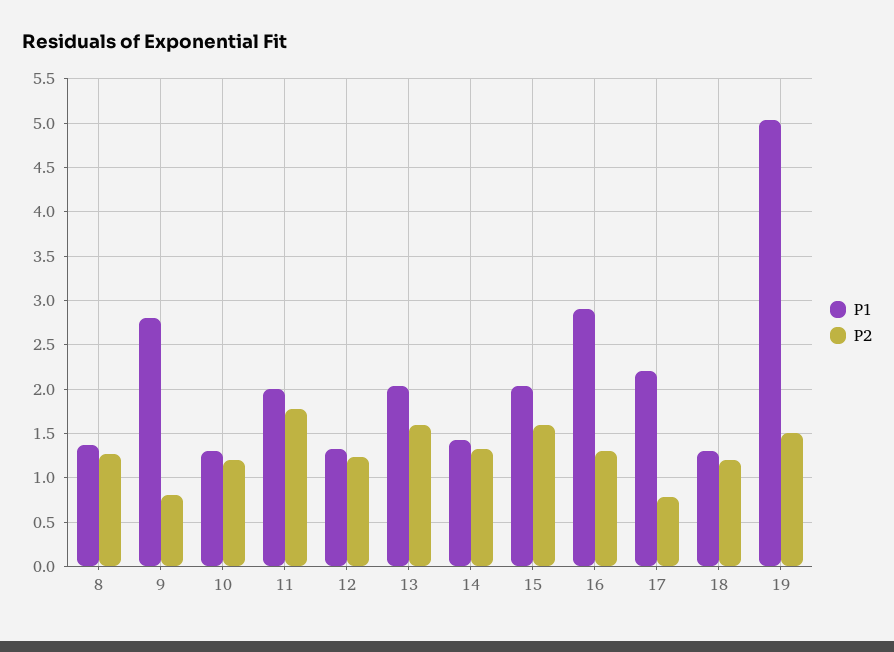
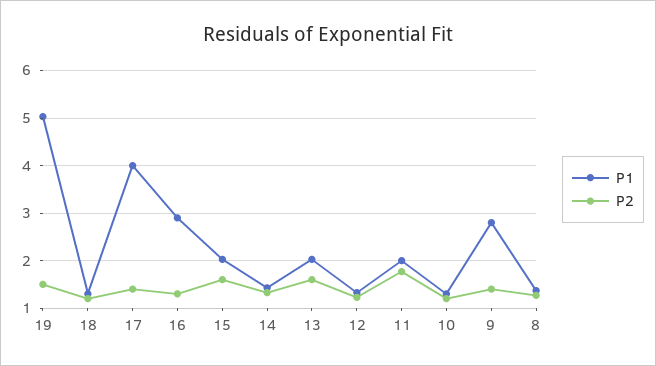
  {
    "P1": {
      "8": 1.4,
      "9": 2.8,
      "10": 1.3,
      "11": 2,
      "12": 1.3,
      "13": 2,
      "14": 1.4,
      "15": 2,
      "16": 2.9,
-     "17": 2.2,
+     "17": 4,
      "18": 1.3,
      "19": 5
    },
    "P2": {
      "8": 1.3,
-     "9": 0.8,
+     "9": 1.4,
      "10": 1.2,
      "11": 1.8,
      "12": 1.2,
      "13": 1.6,
      "14": 1.3,
      "15": 1.6,
      "16": 1.3,
-     "17": 0.8,
+     "17": 1.4,
      "18": 1.2,
      "19": 1.5
    }
  }

